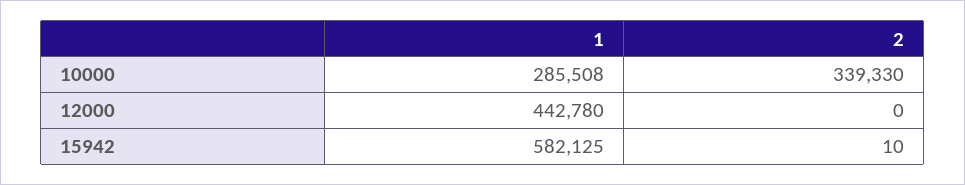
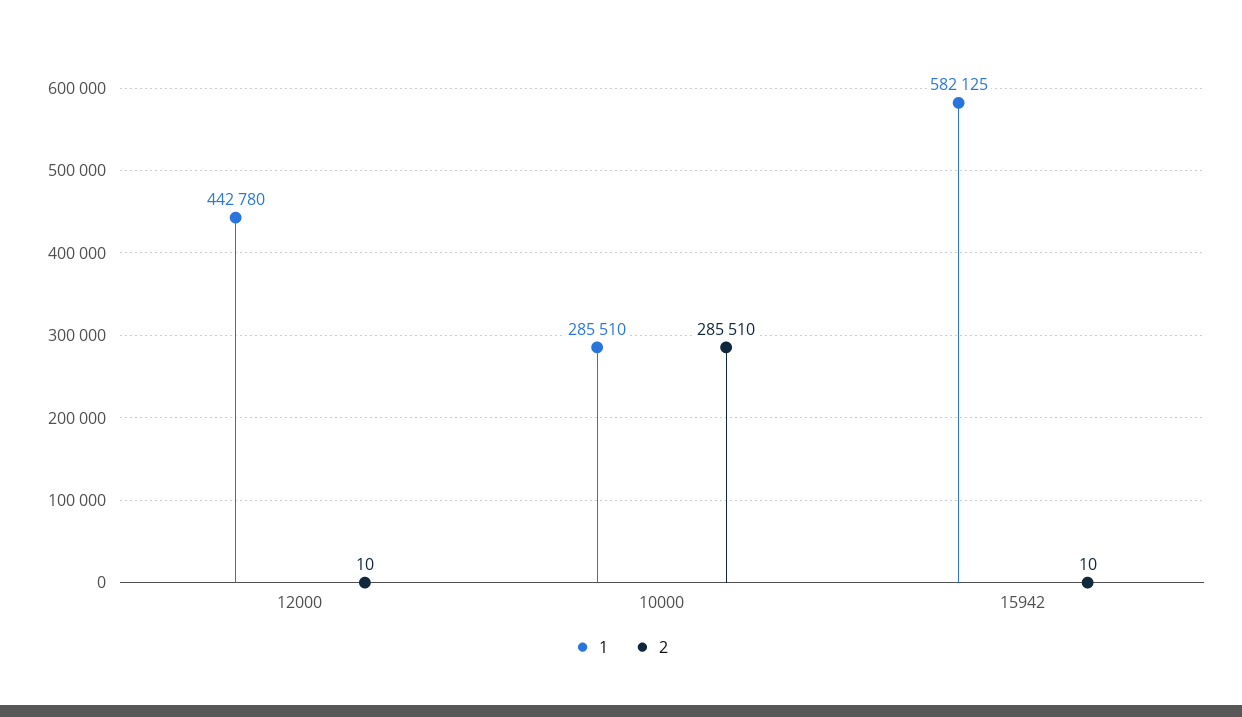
  {
    "1": {
-     "10000": 285508,
+     "10000": 285510,
      "12000": 442780,
      "15942": 582125
    },
    "2": {
-     "10000": 339330,
+     "10000": 285510,
-     "12000": 0,
+     "12000": 10,
      "15942": 10
    }
  }

